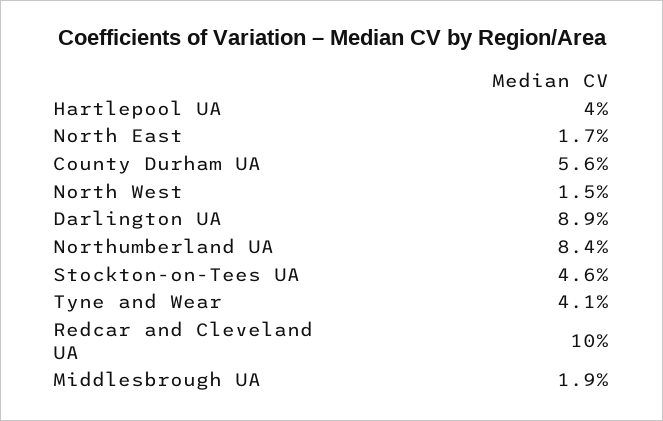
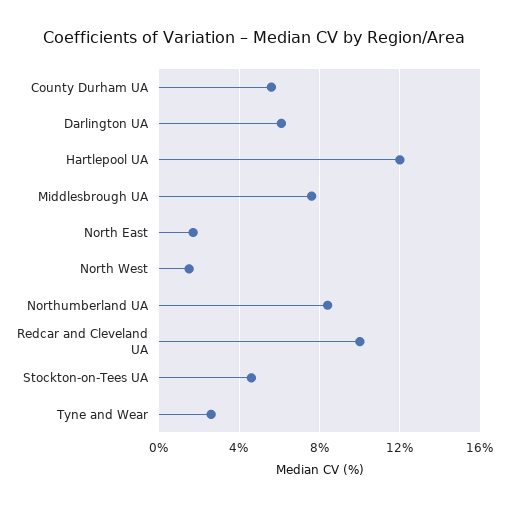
  {
-   "Hartlepool UA": 4,
+   "Hartlepool UA": 12,
    "North East": 1.7,
    "County Durham UA": 5.6,
    "North West": 1.5,
-   "Darlington UA": 8.9,
+   "Darlington UA": 6,
    "Northumberland UA": 8.4,
    "Stockton-on-Tees UA": 4.6,
-   "Tyne and Wear": 4.1,
+   "Tyne and Wear": 2.5,
    "Redcar and Cleveland UA": 10,
-   "Middlesbrough UA": 1.9
+   "Middlesbrough UA": 7.5
  }

